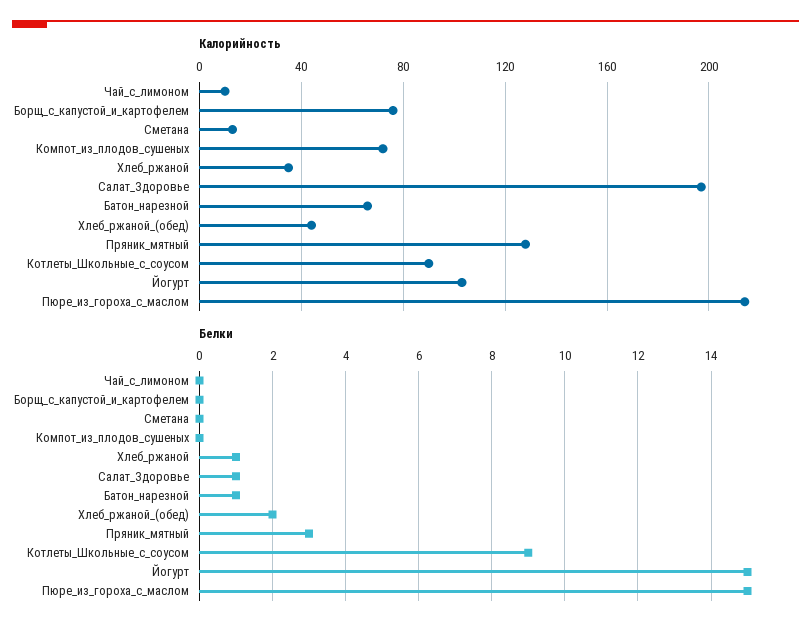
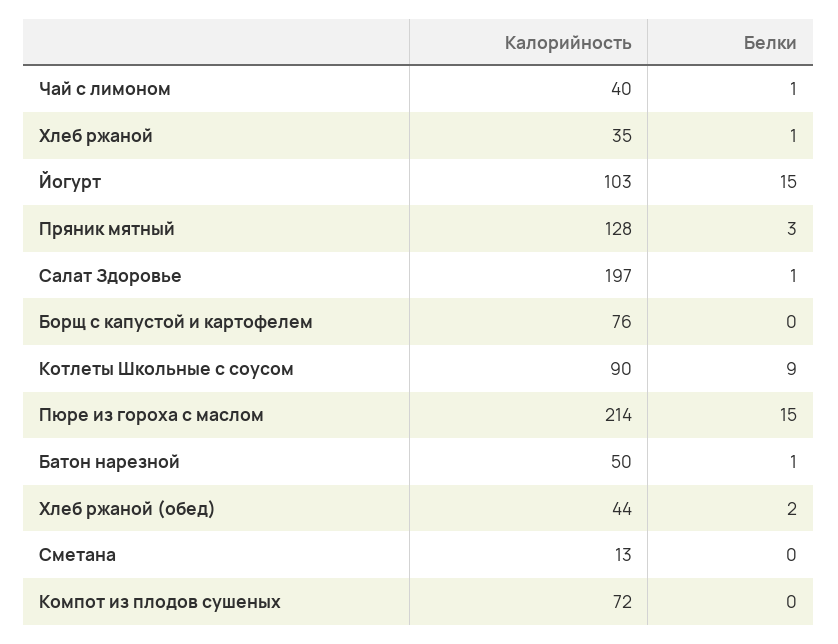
  {
    "Калорийность": {
-     "Чай_с_лимоном": 10,
+     "Чай_с_лимоном": 40,
      "Борщ_с_капустой_и_картофелем": 76,
      "Сметана": 13,
      "Компот_из_плодов_сушеных": 72,
      "Хлеб_ржаной": 35,
      "Салат_Здоровье": 197,
-     "Батон_нарезной": 65,
+     "Батон_нарезной": 50,
      "Хлеб_ржаной_(обед)": 44,
      "Пряник_мятный": 128,
      "Котлеты_Школьные_с_соусом": 90,
      "Йогурт": 103,
      "Пюре_из_гороха_с_маслом": 214
    },
    "Белки": {
-     "Чай_с_лимоном": 0,
+     "Чай_с_лимоном": 1,
      "Борщ_с_капустой_и_картофелем": 0,
      "Сметана": 0,
      "Компот_из_плодов_сушеных": 0,
      "Хлеб_ржаной": 1,
      "Салат_Здоровье": 1,
      "Батон_нарезной": 1,
      "Хлеб_ржаной_(обед)": 2,
      "Пряник_мятный": 3,
      "Котлеты_Школьные_с_соусом": 9,
      "Йогурт": 15,
      "Пюре_из_гороха_с_маслом": 15
    }
  }

